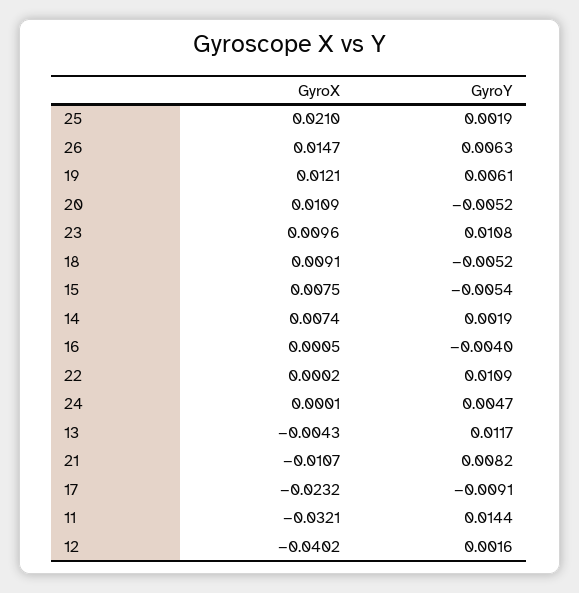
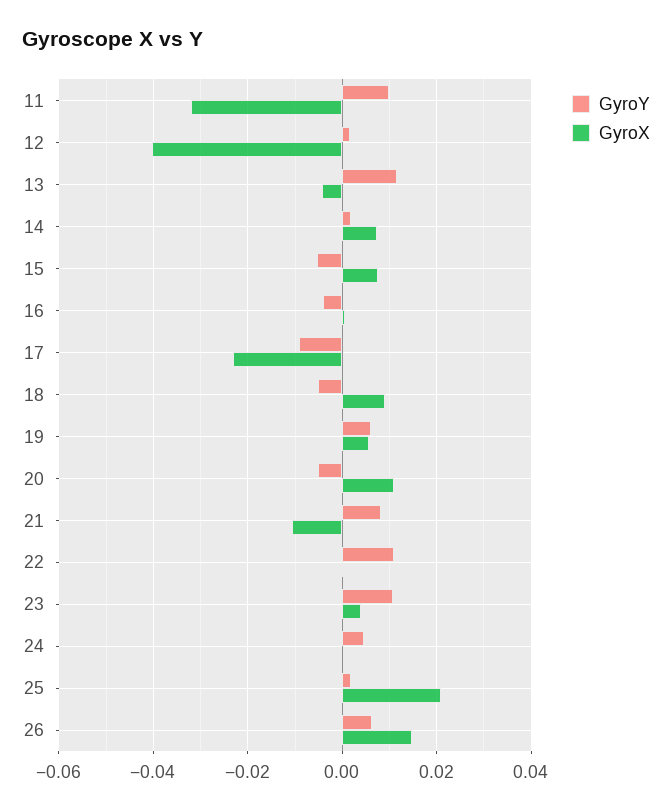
  {
    "GyroX": {
      "25": 0.021,
      "26": 0.0147,
-     "19": 0.0121,
+     "19": 0.006,
      "20": 0.0109,
-     "23": 0.0096,
+     "23": 0.004,
      "18": 0.0091,
      "15": 0.0075,
      "14": 0.0074,
      "16": 0.0005,
      "22": 0.0002,
      "24": 0.0001,
      "13": -0.0043,
      "21": -0.0107,
      "17": -0.0232,
      "11": -0.0321,
      "12": -0.0402
    },
    "GyroY": {
      "25": 0.0019,
      "26": 0.0063,
      "19": 0.0061,
      "20": -0.0052,
      "23": 0.0108,
      "18": -0.0052,
      "15": -0.0054,
      "14": 0.0019,
      "16": -0.004,
      "22": 0.0109,
      "24": 0.0047,
      "13": 0.0117,
      "21": 0.0082,
      "17": -0.0091,
-     "11": 0.0144,
+     "11": 0.01,
      "12": 0.0016
    }
  }

